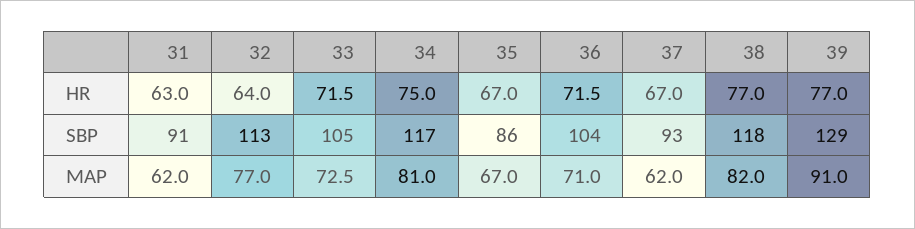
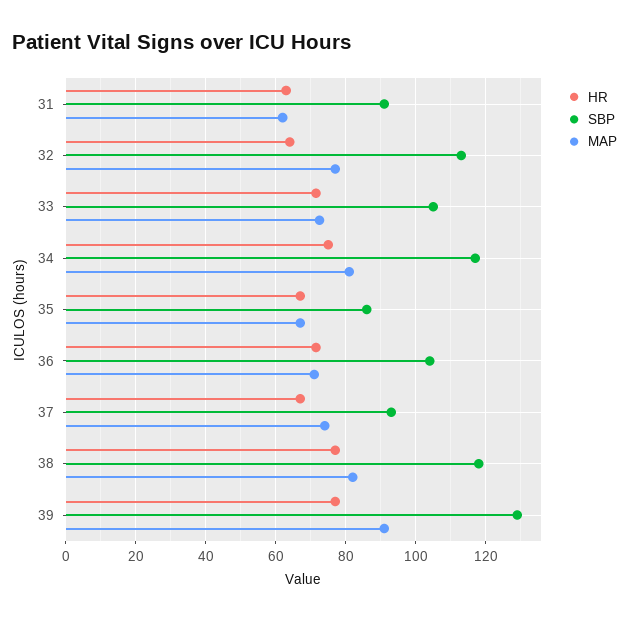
  {
    "HR": {
      "31": 63,
      "32": 64,
      "33": 71.5,
      "34": 75,
      "35": 67,
      "36": 71.5,
      "37": 67,
      "38": 77,
      "39": 77
    },
    "SBP": {
      "31": 91,
      "32": 113,
      "33": 105,
      "34": 117,
      "35": 86,
      "36": 104,
      "37": 93,
      "38": 118,
      "39": 129
    },
    "MAP": {
      "31": 62,
      "32": 77,
      "33": 72.5,
      "34": 81,
      "35": 67,
      "36": 71,
-     "37": 62,
+     "37": 74,
      "38": 82,
      "39": 91
    }
  }

